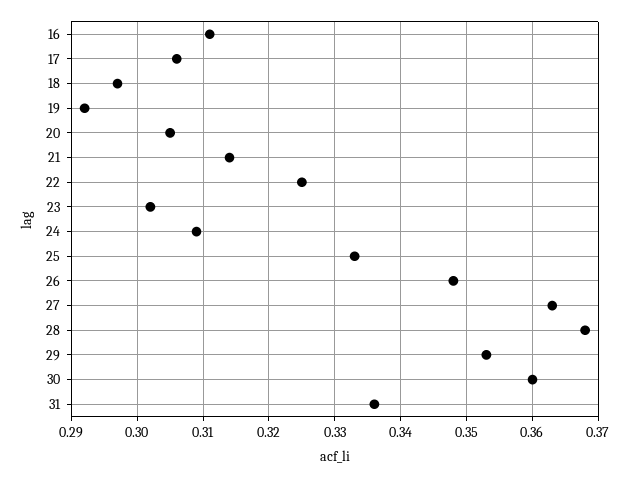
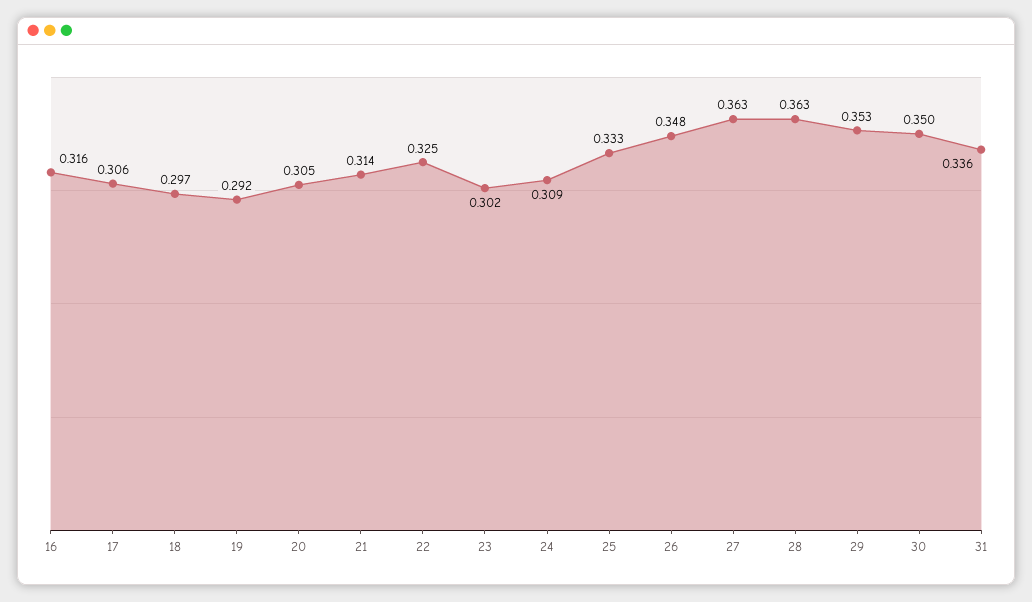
  {
-   "16": 0.311,
+   "16": 0.316,
    "17": 0.306,
    "18": 0.297,
    "19": 0.292,
    "20": 0.305,
    "21": 0.314,
    "22": 0.325,
    "23": 0.302,
    "24": 0.309,
    "25": 0.333,
    "26": 0.348,
    "27": 0.363,
-   "28": 0.368,
+   "28": 0.363,
    "29": 0.353,
-   "30": 0.36,
+   "30": 0.35,
    "31": 0.336
  }

